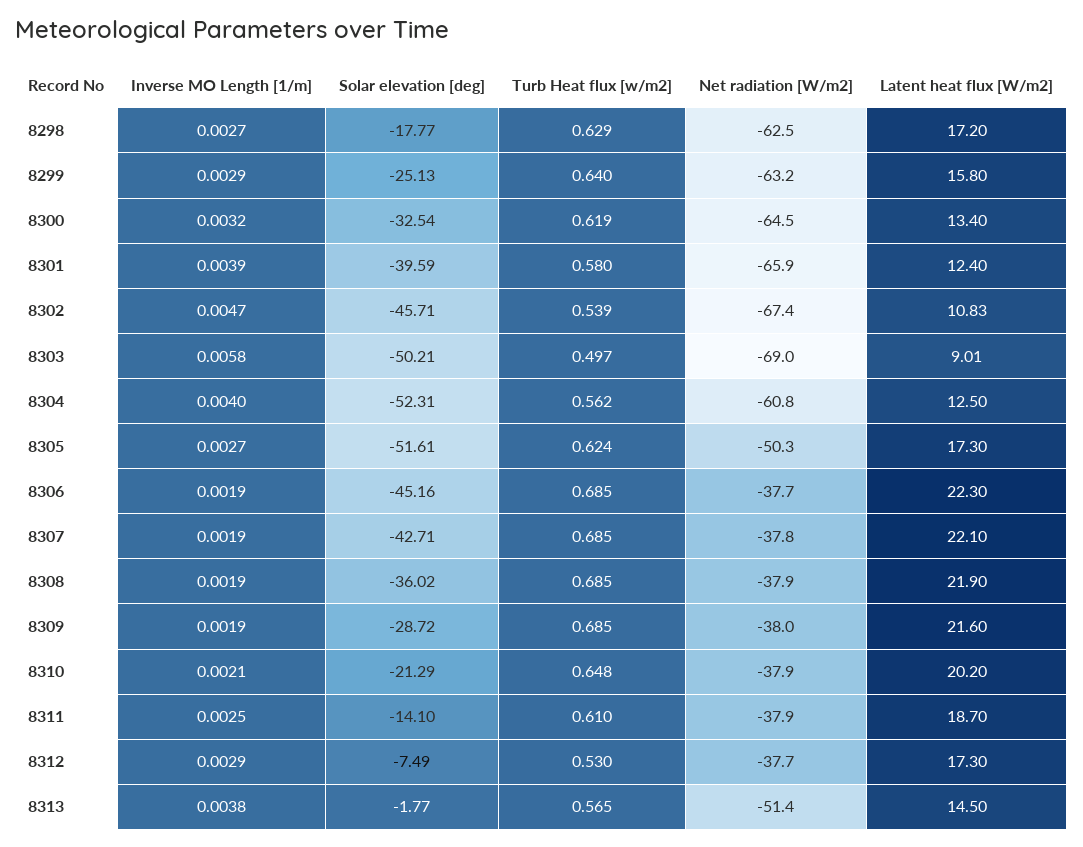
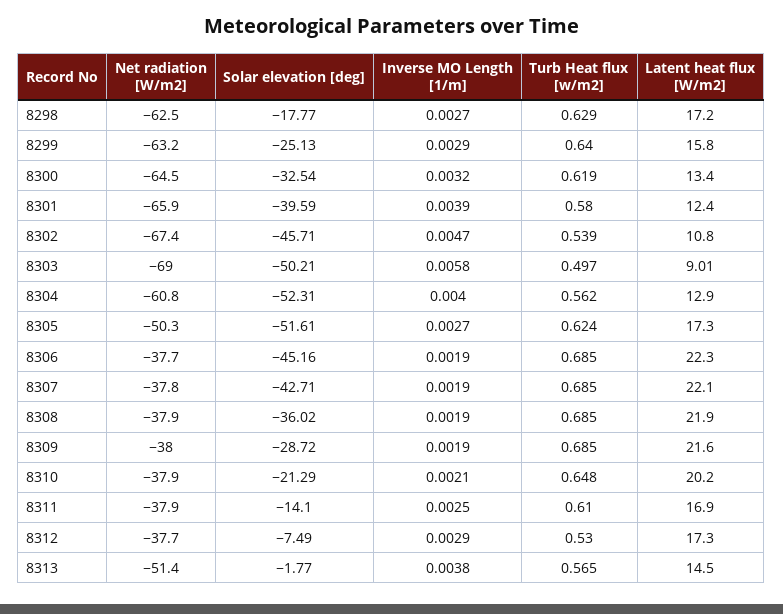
  {
    "Inverse MO Length [1/m]": {
      "8298": 0.0027,
      "8299": 0.0029,
      "8300": 0.0032,
      "8301": 0.0039,
      "8302": 0.0047,
      "8303": 0.0058,
      "8304": 0.004,
      "8305": 0.0027,
      "8306": 0.0019,
      "8307": 0.0019,
      "8308": 0.0019,
      "8309": 0.0019,
      "8310": 0.0021,
      "8311": 0.0025,
      "8312": 0.0029,
      "8313": 0.0038
    },
    "Solar elevation [deg]": {
      "8298": -17.77,
      "8299": -25.13,
      "8300": -32.54,
      "8301": -39.59,
      "8302": -45.71,
      "8303": -50.21,
      "8304": -52.31,
      "8305": -51.61,
      "8306": -45.16,
      "8307": -42.71,
      "8308": -36.02,
      "8309": -28.72,
      "8310": -21.29,
      "8311": -14.1,
      "8312": -7.49,
      "8313": -1.77
    },
    "Turb Heat flux [w/m2]": {
      "8298": 0.629,
      "8299": 0.64,
      "8300": 0.619,
      "8301": 0.58,
      "8302": 0.539,
      "8303": 0.497,
      "8304": 0.562,
      "8305": 0.624,
      "8306": 0.685,
      "8307": 0.685,
      "8308": 0.685,
      "8309": 0.685,
      "8310": 0.648,
      "8311": 0.61,
      "8312": 0.53,
      "8313": 0.565
    },
    "Net radiation [W/m2]": {
      "8298": -62.5,
      "8299": -63.2,
      "8300": -64.5,
      "8301": -65.9,
      "8302": -67.4,
      "8303": -69,
      "8304": -60.8,
      "8305": -50.3,
      "8306": -37.7,
      "8307": -37.8,
      "8308": -37.9,
      "8309": -38,
      "8310": -37.9,
      "8311": -37.9,
      "8312": -37.7,
      "8313": -51.4
    },
    "Latent heat flux [W/m2]": {
      "8298": 17.2,
      "8299": 15.8,
      "8300": 13.4,
      "8301": 12.4,
-     "8302": 10.83,
+     "8302": 10.8,
      "8303": 9.01,
-     "8304": 12.5,
+     "8304": 12.9,
      "8305": 17.3,
      "8306": 22.3,
      "8307": 22.1,
      "8308": 21.9,
      "8309": 21.6,
      "8310": 20.2,
-     "8311": 18.7,
+     "8311": 16.9,
      "8312": 17.3,
      "8313": 14.5
    }
  }

